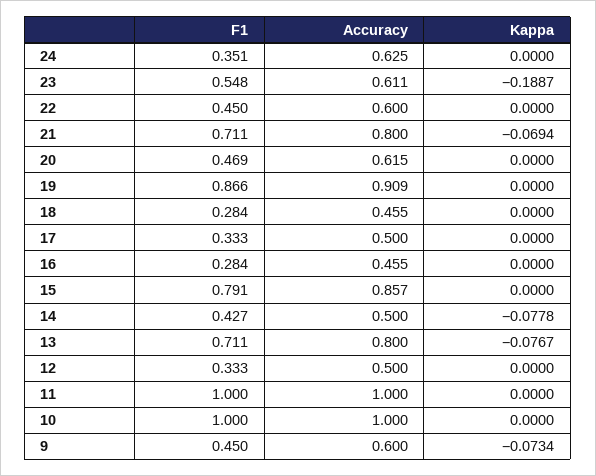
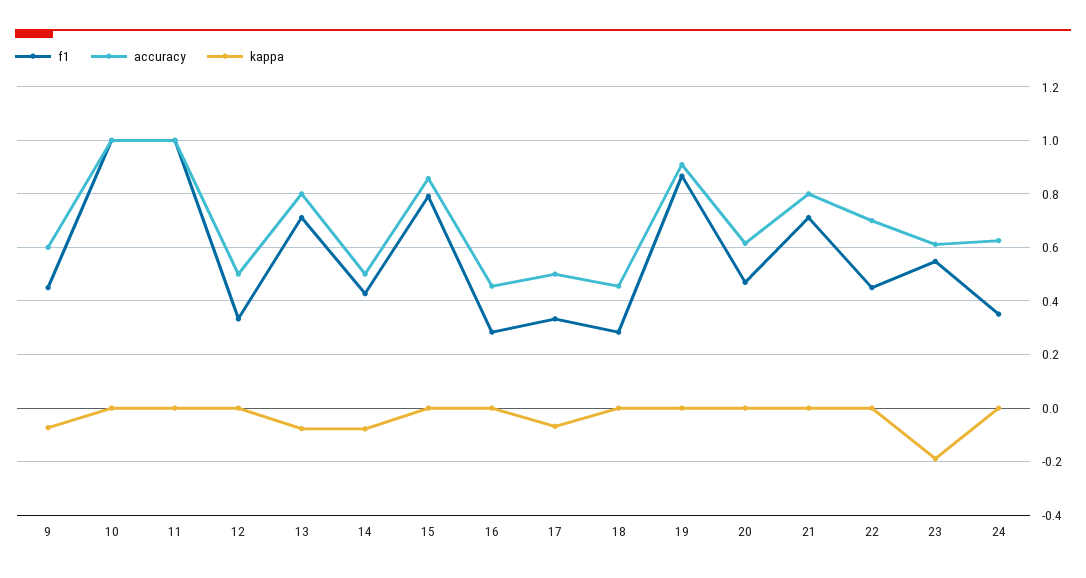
  {
    "F1": {
      "24": 0.351,
      "23": 0.548,
      "22": 0.45,
      "21": 0.711,
      "20": 0.469,
      "19": 0.866,
      "18": 0.284,
      "17": 0.333,
      "16": 0.284,
      "15": 0.791,
      "14": 0.427,
      "13": 0.711,
      "12": 0.333,
      "11": 1,
      "10": 1,
      "9": 0.45
    },
    "Accuracy": {
      "24": 0.625,
      "23": 0.611,
-     "22": 0.6,
+     "22": 0.7,
      "21": 0.8,
      "20": 0.615,
      "19": 0.909,
      "18": 0.455,
      "17": 0.5,
      "16": 0.455,
      "15": 0.857,
      "14": 0.5,
      "13": 0.8,
      "12": 0.5,
      "11": 1,
      "10": 1,
      "9": 0.6
    },
    "Kappa": {
      "24": 0,
      "23": -0.1887,
      "22": 0,
-     "21": -0.0694,
+     "21": 0,
      "20": 0,
      "19": 0,
      "18": 0,
-     "17": 0,
+     "17": -0.075,
      "16": 0,
      "15": 0,
      "14": -0.0778,
      "13": -0.0767,
      "12": 0,
      "11": 0,
      "10": 0,
      "9": -0.0734
    }
  }

